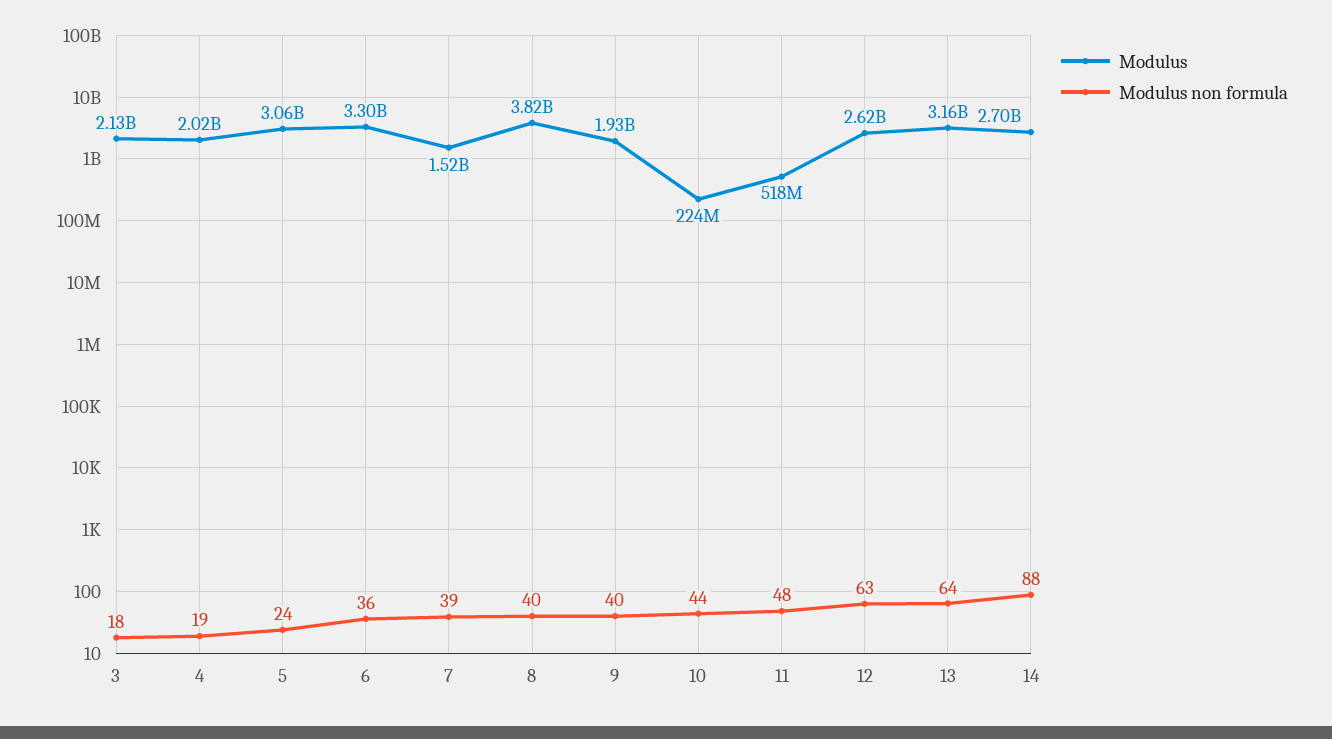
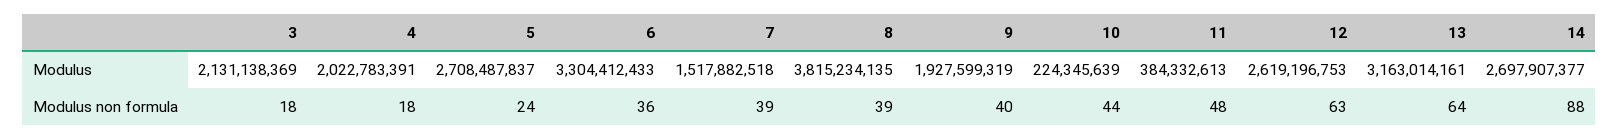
  {
    "Modulus": {
      "3": 2131138369,
      "4": 2022783391,
-     "5": 3060000000,
+     "5": 2708487837,
      "6": 3304412433,
      "7": 1517882518,
      "8": 3815234135,
      "9": 1927599319,
      "10": 224345639,
-     "11": 518000000,
+     "11": 384332613,
      "12": 2619196753,
      "13": 3163014161,
      "14": 2697907377
    },
    "Modulus non formula": {
      "3": 18,
-     "4": 19,
+     "4": 18,
      "5": 24,
      "6": 36,
      "7": 39,
-     "8": 40,
+     "8": 39,
      "9": 40,
      "10": 44,
      "11": 48,
      "12": 63,
      "13": 64,
      "14": 88
    }
  }

